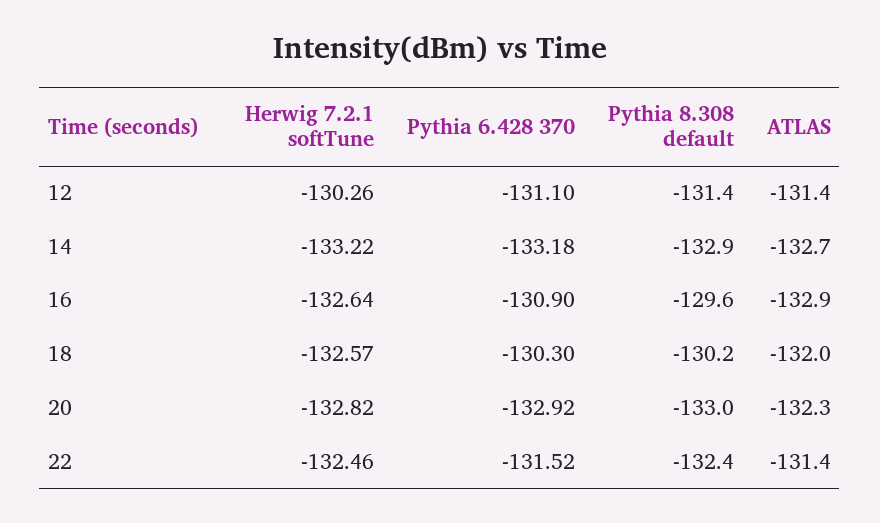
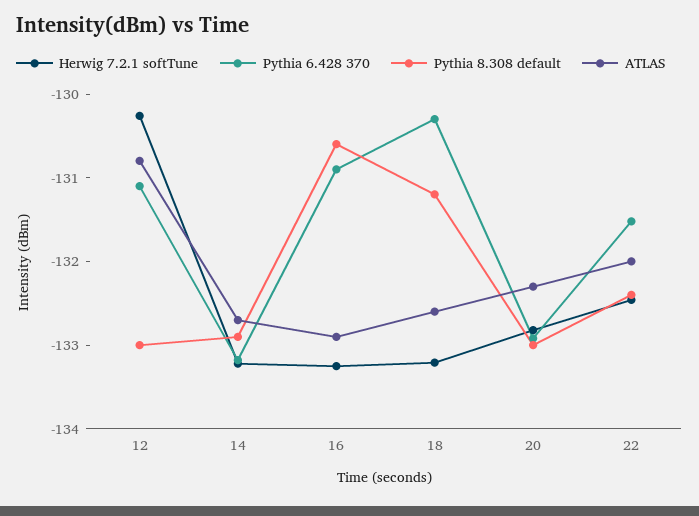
  {
    "Herwig 7.2.1 softTune": {
      "12": -130.26,
      "14": -133.22,
-     "16": -132.64,
+     "16": -133.2,
-     "18": -132.57,
+     "18": -133.2,
      "20": -132.82,
      "22": -132.46
    },
    "Pythia 6.428 370": {
      "12": -131.1,
      "14": -133.18,
      "16": -130.9,
      "18": -130.3,
      "20": -132.92,
      "22": -131.52
    },
    "Pythia 8.308 default": {
-     "12": -131.4,
+     "12": -133,
      "14": -132.9,
-     "16": -129.6,
+     "16": -130.6,
-     "18": -130.2,
+     "18": -131.2,
      "20": -133,
      "22": -132.4
    },
    "ATLAS": {
-     "12": -131.4,
+     "12": -130.8,
      "14": -132.7,
      "16": -132.9,
-     "18": -132,
+     "18": -132.6,
      "20": -132.3,
-     "22": -131.4
+     "22": -132
    }
  }

